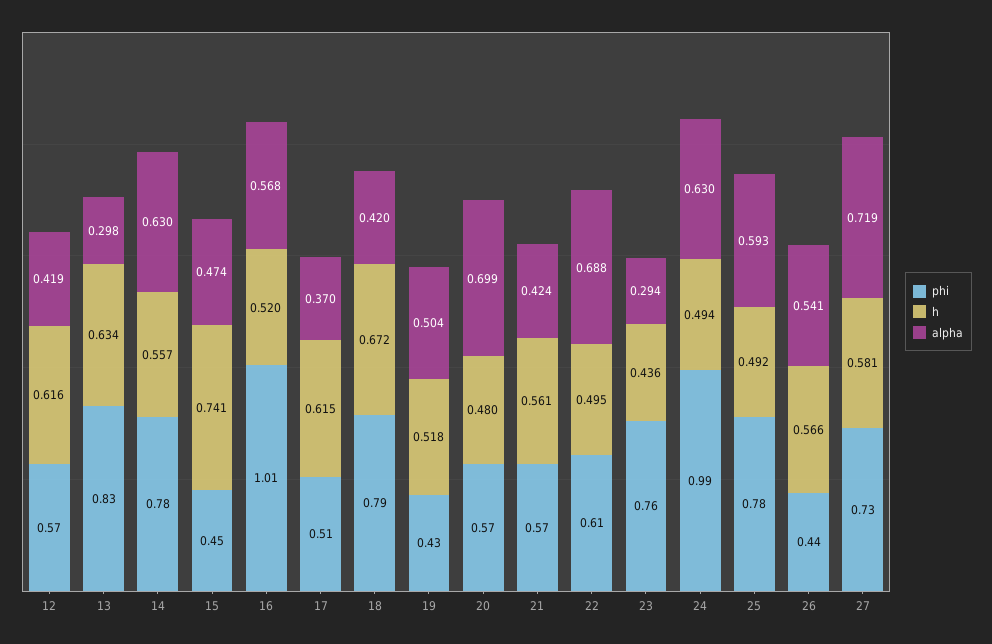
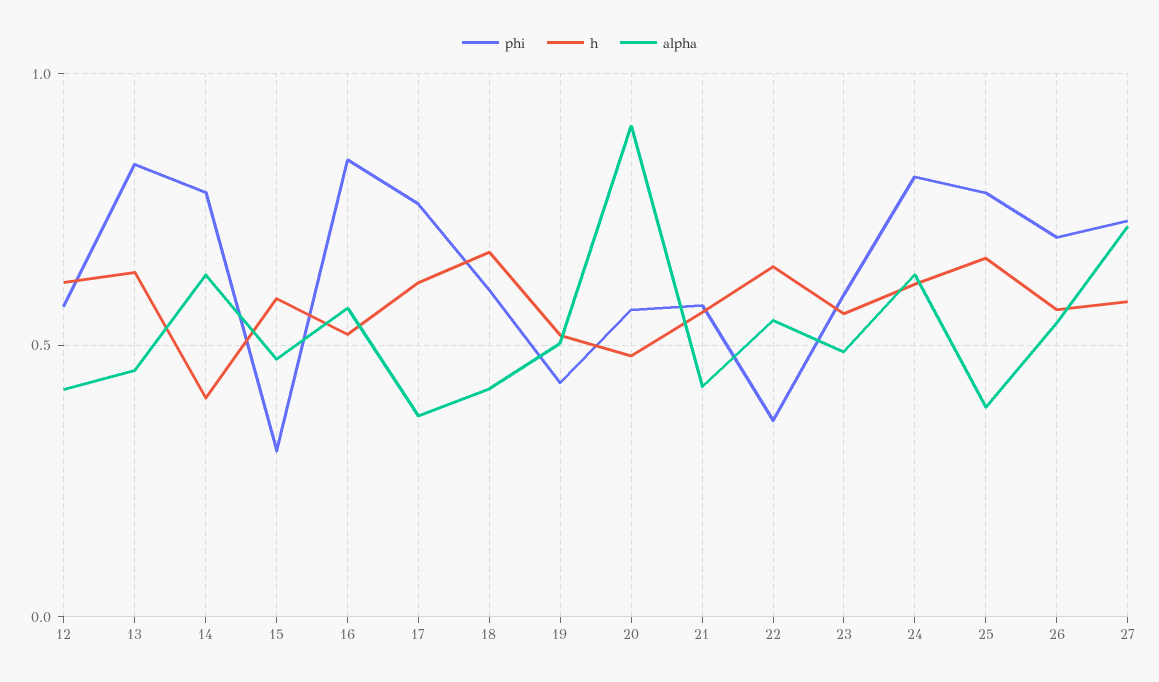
  {
    "phi": {
      "12": 0.57,
      "13": 0.83,
      "14": 0.78,
-     "15": 0.45,
+     "15": 0.3,
-     "16": 1.01,
+     "16": 0.85,
-     "17": 0.51,
+     "17": 0.75,
-     "18": 0.79,
+     "18": 0.6,
      "19": 0.43,
      "20": 0.57,
      "21": 0.57,
-     "22": 0.61,
+     "22": 0.35,
-     "23": 0.76,
+     "23": 0.6,
-     "24": 0.99,
+     "24": 0.8,
      "25": 0.78,
-     "26": 0.44,
+     "26": 0.7,
      "27": 0.73
    },
    "h": {
      "12": 0.616,
      "13": 0.634,
-     "14": 0.557,
+     "14": 0.4,
-     "15": 0.741,
+     "15": 0.6,
      "16": 0.52,
      "17": 0.615,
      "18": 0.672,
      "19": 0.518,
      "20": 0.48,
      "21": 0.561,
-     "22": 0.495,
+     "22": 0.65,
-     "23": 0.436,
+     "23": 0.55,
-     "24": 0.494,
+     "24": 0.6,
-     "25": 0.492,
+     "25": 0.65,
      "26": 0.566,
      "27": 0.581
    },
    "alpha": {
      "12": 0.419,
-     "13": 0.298,
+     "13": 0.45,
      "14": 0.63,
      "15": 0.474,
      "16": 0.568,
      "17": 0.37,
      "18": 0.42,
      "19": 0.504,
-     "20": 0.699,
+     "20": 0.9,
      "21": 0.424,
-     "22": 0.688,
+     "22": 0.55,
-     "23": 0.294,
+     "23": 0.5,
      "24": 0.63,
-     "25": 0.593,
+     "25": 0.4,
      "26": 0.541,
      "27": 0.719
    }
  }

